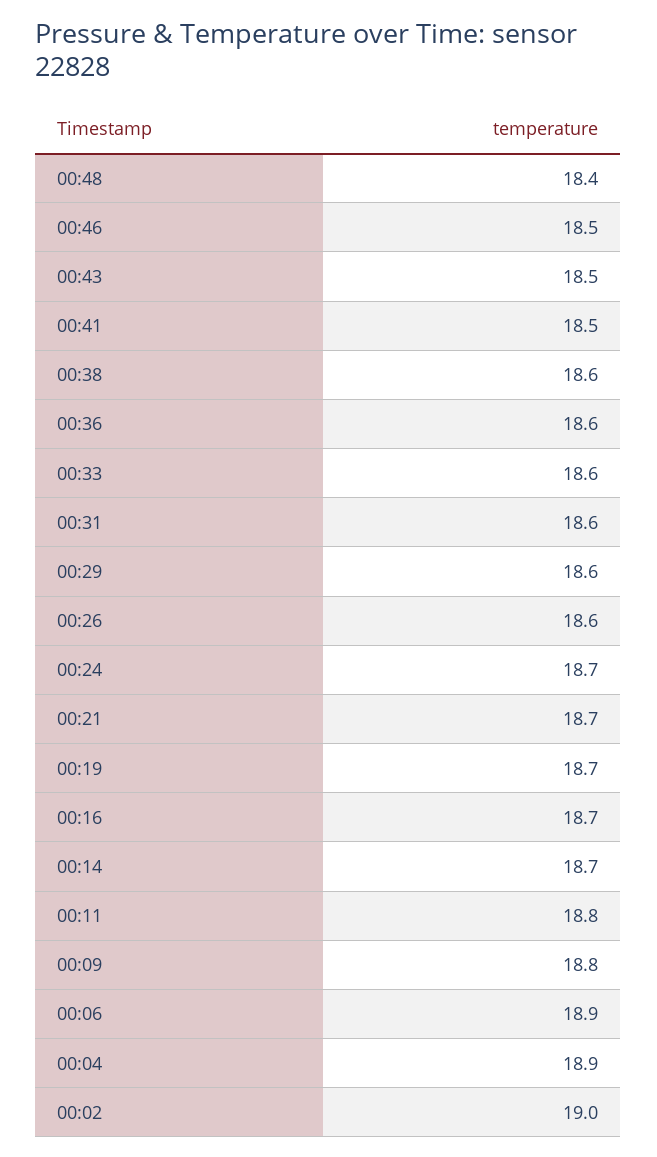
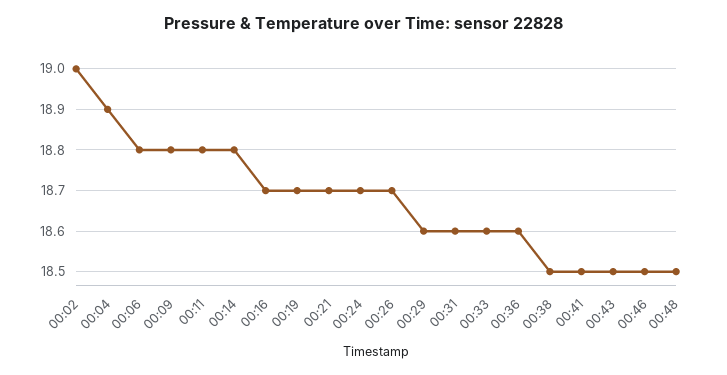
  {
-   "00:48": 18.4,
+   "00:48": 18.5,
    "00:46": 18.5,
    "00:43": 18.5,
    "00:41": 18.5,
-   "00:38": 18.6,
+   "00:38": 18.5,
    "00:36": 18.6,
    "00:33": 18.6,
    "00:31": 18.6,
    "00:29": 18.6,
-   "00:26": 18.6,
+   "00:26": 18.7,
    "00:24": 18.7,
    "00:21": 18.7,
    "00:19": 18.7,
    "00:16": 18.7,
-   "00:14": 18.7,
+   "00:14": 18.8,
    "00:11": 18.8,
    "00:09": 18.8,
-   "00:06": 18.9,
+   "00:06": 18.8,
    "00:04": 18.9,
    "00:02": 19
  }

